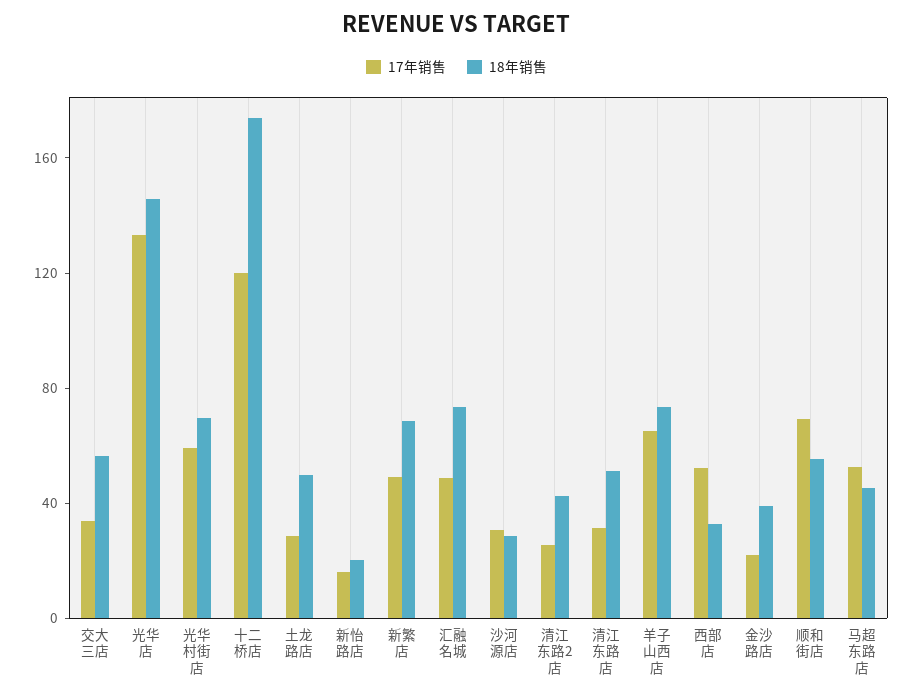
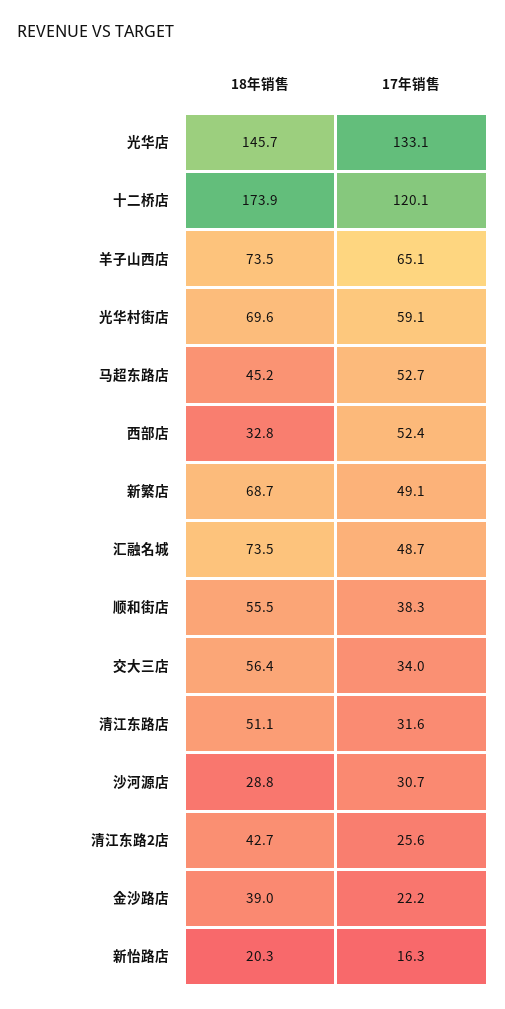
  {
    "17年销售": {
      "交大三店": 34,
      "光华店": 133.1,
      "光华村街店": 59.1,
      "十二桥店": 120.1,
-     "土龙路店": 30,
      "新怡路店": 16.3,
      "新繁店": 49.1,
      "汇融名城": 48.7,
      "沙河源店": 30.7,
      "清江东路2店": 25.6,
      "清江东路店": 31.6,
      "羊子山西店": 65.1,
      "西部店": 52.4,
      "金沙路店": 22.2,
-     "顺和街店": 70,
+     "顺和街店": 38.3,
      "马超东路店": 52.7
    },
    "18年销售": {
      "交大三店": 56.4,
      "光华店": 145.7,
      "光华村街店": 69.6,
      "十二桥店": 173.9,
-     "土龙路店": 50,
      "新怡路店": 20.3,
      "新繁店": 68.7,
      "汇融名城": 73.5,
      "沙河源店": 28.8,
      "清江东路2店": 42.7,
      "清江东路店": 51.1,
      "羊子山西店": 73.5,
      "西部店": 32.8,
      "金沙路店": 39,
      "顺和街店": 55.5,
      "马超东路店": 45.2
    }
  }

